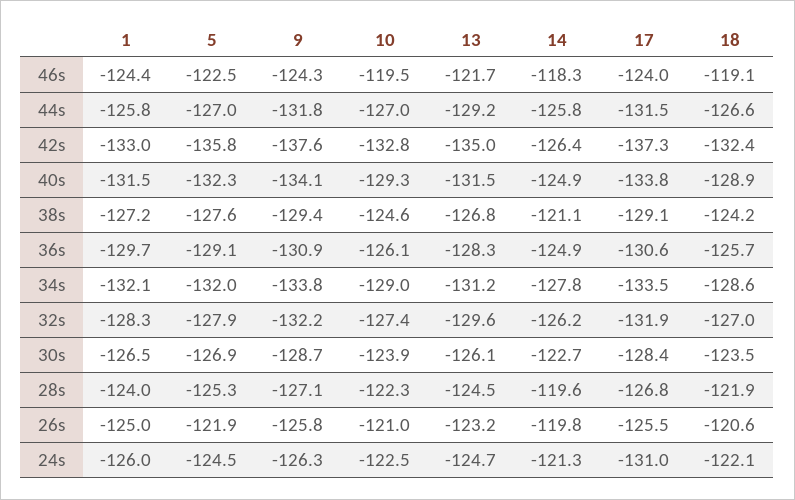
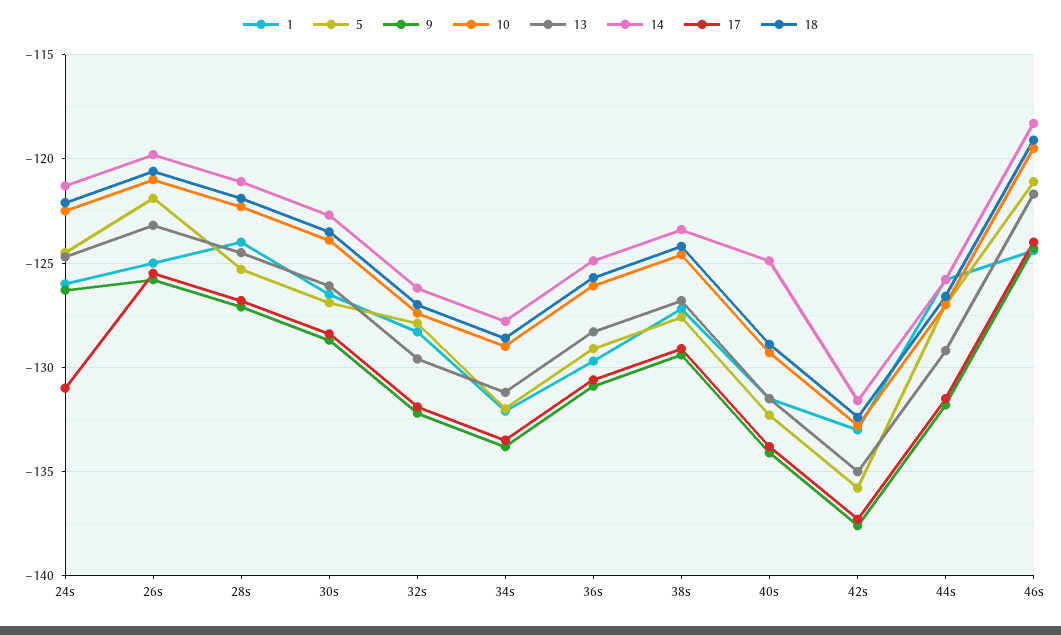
  {
    "1": {
      "46s": -124.4,
      "44s": -125.8,
      "42s": -133,
      "40s": -131.5,
      "38s": -127.2,
      "36s": -129.7,
      "34s": -132.1,
      "32s": -128.3,
      "30s": -126.5,
      "28s": -124,
      "26s": -125,
      "24s": -126
    },
    "5": {
-     "46s": -122.5,
+     "46s": -121,
      "44s": -127,
      "42s": -135.8,
      "40s": -132.3,
      "38s": -127.6,
      "36s": -129.1,
      "34s": -132,
      "32s": -127.9,
      "30s": -126.9,
      "28s": -125.3,
      "26s": -121.9,
      "24s": -124.5
    },
    "9": {
      "46s": -124.3,
      "44s": -131.8,
      "42s": -137.6,
      "40s": -134.1,
      "38s": -129.4,
      "36s": -130.9,
      "34s": -133.8,
      "32s": -132.2,
      "30s": -128.7,
      "28s": -127.1,
      "26s": -125.8,
      "24s": -126.3
    },
    "10": {
      "46s": -119.5,
      "44s": -127,
      "42s": -132.8,
      "40s": -129.3,
      "38s": -124.6,
      "36s": -126.1,
      "34s": -129,
      "32s": -127.4,
      "30s": -123.9,
      "28s": -122.3,
      "26s": -121,
      "24s": -122.5
    },
    "13": {
      "46s": -121.7,
      "44s": -129.2,
      "42s": -135,
      "40s": -131.5,
      "38s": -126.8,
      "36s": -128.3,
      "34s": -131.2,
      "32s": -129.6,
      "30s": -126.1,
      "28s": -124.5,
      "26s": -123.2,
      "24s": -124.7
    },
    "14": {
      "46s": -118.3,
      "44s": -125.8,
-     "42s": -126.4,
+     "42s": -131.5,
      "40s": -124.9,
-     "38s": -121.1,
+     "38s": -123.5,
      "36s": -124.9,
      "34s": -127.8,
      "32s": -126.2,
      "30s": -122.7,
-     "28s": -119.6,
+     "28s": -121,
      "26s": -119.8,
      "24s": -121.3
    },
    "17": {
      "46s": -124,
      "44s": -131.5,
      "42s": -137.3,
      "40s": -133.8,
      "38s": -129.1,
      "36s": -130.6,
      "34s": -133.5,
      "32s": -131.9,
      "30s": -128.4,
      "28s": -126.8,
      "26s": -125.5,
      "24s": -131
    },
    "18": {
      "46s": -119.1,
      "44s": -126.6,
      "42s": -132.4,
      "40s": -128.9,
      "38s": -124.2,
      "36s": -125.7,
      "34s": -128.6,
      "32s": -127,
      "30s": -123.5,
      "28s": -121.9,
      "26s": -120.6,
      "24s": -122.1
    }
  }

